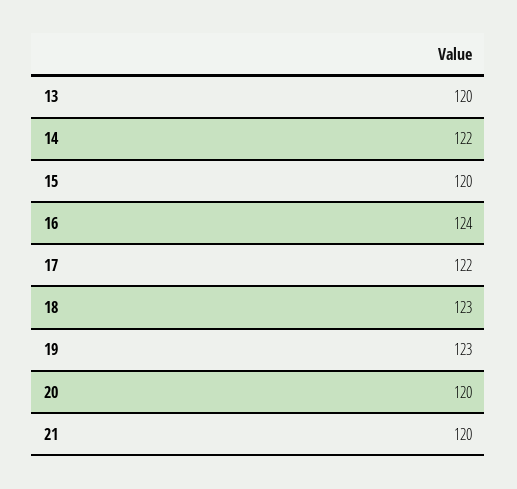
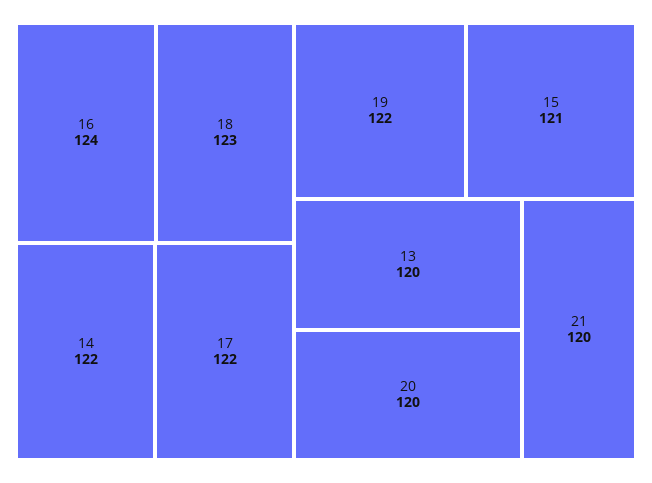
  {
    "13": 120,
    "14": 122,
-   "15": 120,
+   "15": 121,
    "16": 124,
    "17": 122,
    "18": 123,
-   "19": 123,
+   "19": 122,
    "20": 120,
    "21": 120
  }

